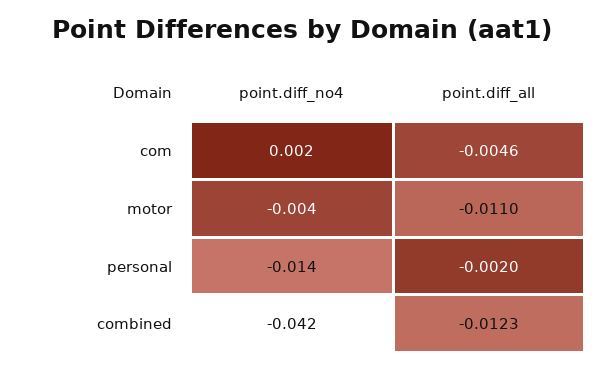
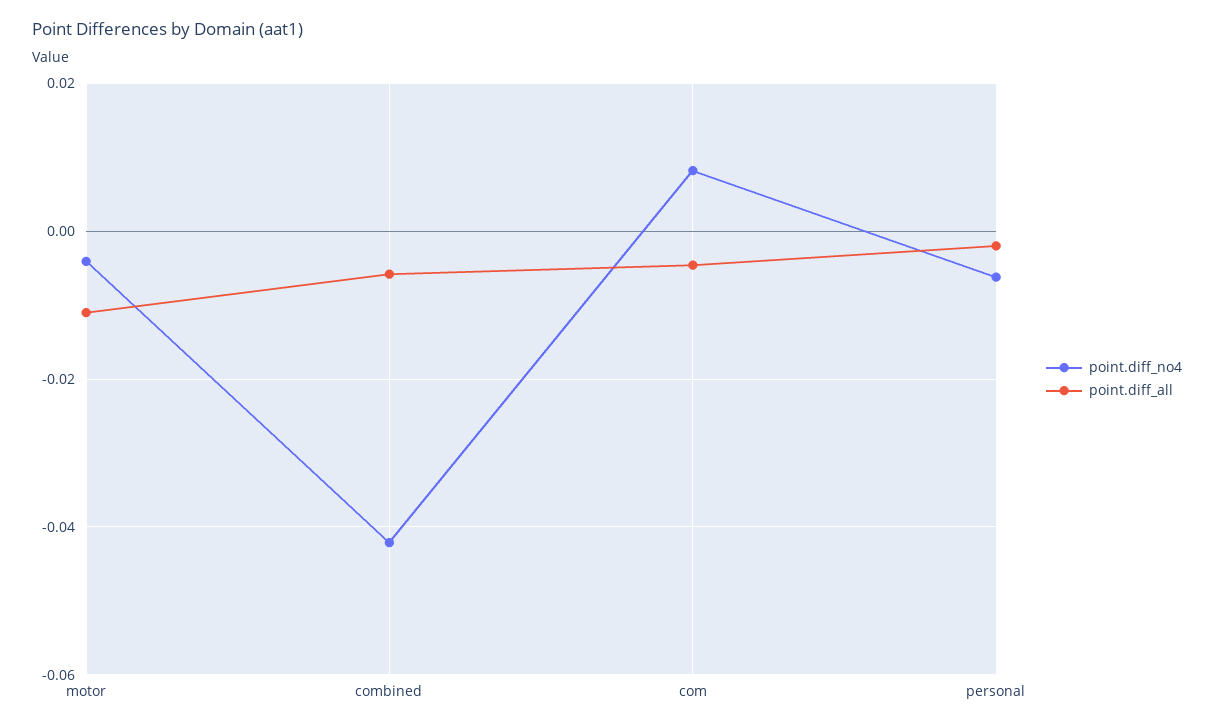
  {
    "point.diff_no4": {
-     "com": 0.002,
+     "com": 0.008,
      "motor": -0.004,
-     "personal": -0.014,
+     "personal": -0.006,
      "combined": -0.042
    },
    "point.diff_all": {
      "com": -0.0046,
      "motor": -0.011,
      "personal": -0.002,
-     "combined": -0.0123
+     "combined": -0.006
    }
  }

